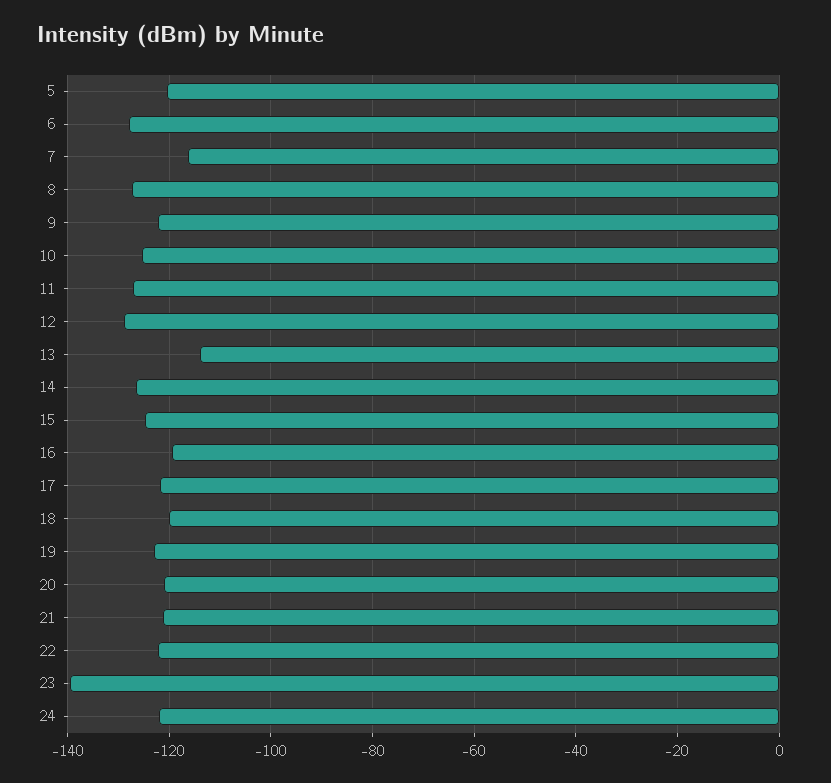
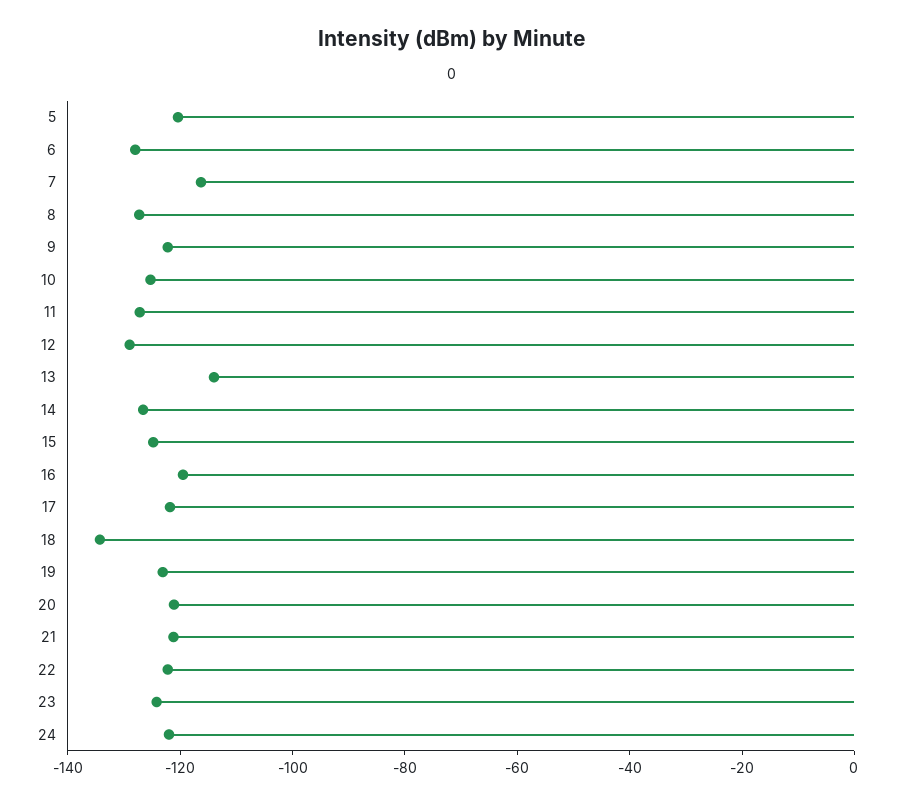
  {
    "5": -120,
    "6": -128,
    "7": -116,
    "8": -128,
    "9": -122,
    "10": -126,
    "11": -128,
    "12": -130,
    "13": -114,
    "14": -126,
    "15": -124,
    "16": -120,
    "17": -122,
-   "18": -120,
+   "18": -135,
    "19": -124,
    "20": -122,
    "21": -122,
    "22": -122,
-   "23": -140,
+   "23": -125,
    "24": -122
  }

